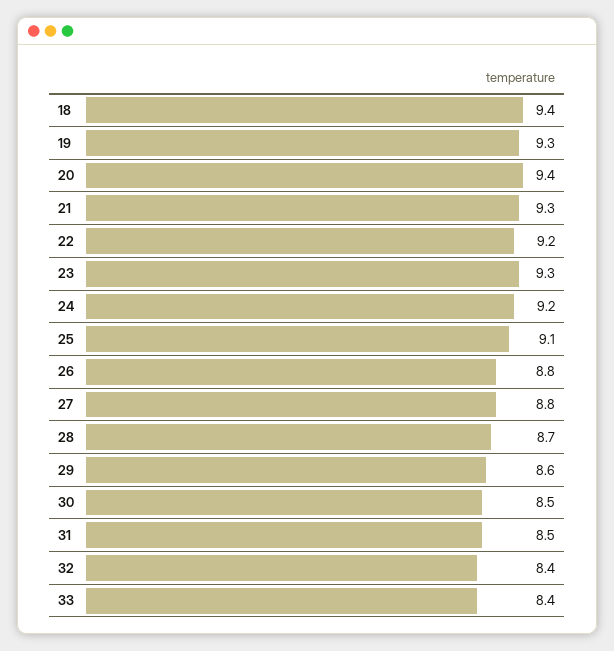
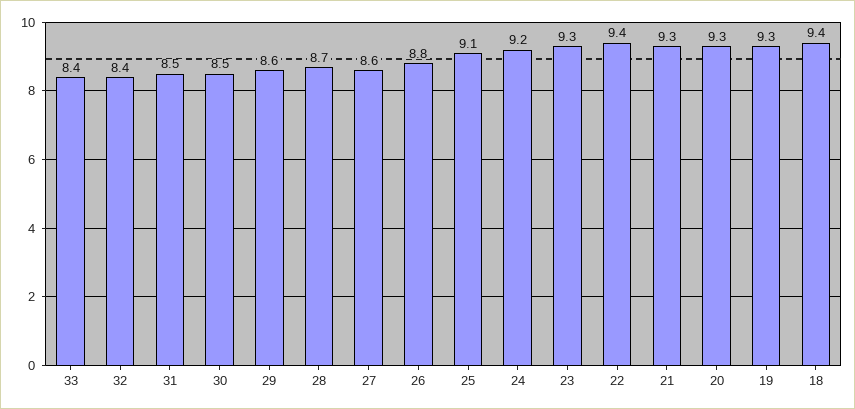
  {
    "18": 9.4,
    "19": 9.3,
-   "20": 9.4,
+   "20": 9.3,
    "21": 9.3,
-   "22": 9.2,
+   "22": 9.4,
    "23": 9.3,
    "24": 9.2,
    "25": 9.1,
    "26": 8.8,
-   "27": 8.8,
+   "27": 8.6,
    "28": 8.7,
    "29": 8.6,
    "30": 8.5,
    "31": 8.5,
    "32": 8.4,
    "33": 8.4
  }

